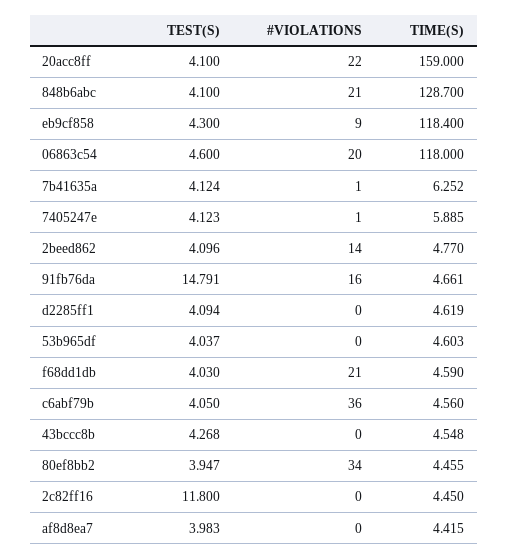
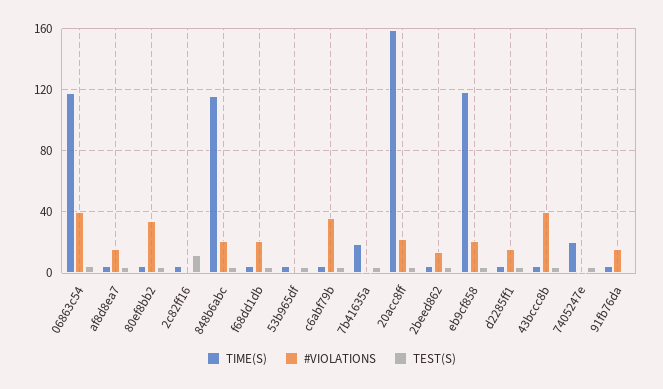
  {
    "TEST(S)": {
      "20acc8ff": 4.1,
      "848b6abc": 4.1,
      "eb9cf858": 4.3,
      "06863c54": 4.6,
      "7b41635a": 4.124,
      "7405247e": 4.123,
      "2beed862": 4.096,
-     "91fb76da": 14.791,
+     "91fb76da": 0,
      "d2285ff1": 4.094,
      "53b965df": 4.037,
      "f68dd1db": 4.03,
      "c6abf79b": 4.05,
      "43bccc8b": 4.268,
      "80ef8bb2": 3.947,
      "2c82ff16": 11.8,
      "af8d8ea7": 3.983
    },
    "#VIOLATIONS": {
      "20acc8ff": 22,
      "848b6abc": 21,
-     "eb9cf858": 9,
+     "eb9cf858": 20,
-     "06863c54": 20,
+     "06863c54": 40,
      "7b41635a": 1,
      "7405247e": 1,
      "2beed862": 14,
      "91fb76da": 16,
-     "d2285ff1": 0,
+     "d2285ff1": 15,
      "53b965df": 0,
      "f68dd1db": 21,
      "c6abf79b": 36,
-     "43bccc8b": 0,
+     "43bccc8b": 40,
      "80ef8bb2": 34,
      "2c82ff16": 0,
-     "af8d8ea7": 0
+     "af8d8ea7": 15
    },
    "TIME(S)": {
      "20acc8ff": 159,
-     "848b6abc": 128.7,
+     "848b6abc": 115,
      "eb9cf858": 118.4,
      "06863c54": 118,
-     "7b41635a": 6.252,
+     "7b41635a": 20,
-     "7405247e": 5.885,
+     "7405247e": 20,
      "2beed862": 4.77,
      "91fb76da": 4.661,
      "d2285ff1": 4.619,
      "53b965df": 4.603,
      "f68dd1db": 4.59,
      "c6abf79b": 4.56,
      "43bccc8b": 4.548,
      "80ef8bb2": 4.455,
      "2c82ff16": 4.45,
      "af8d8ea7": 4.415
    }
  }

